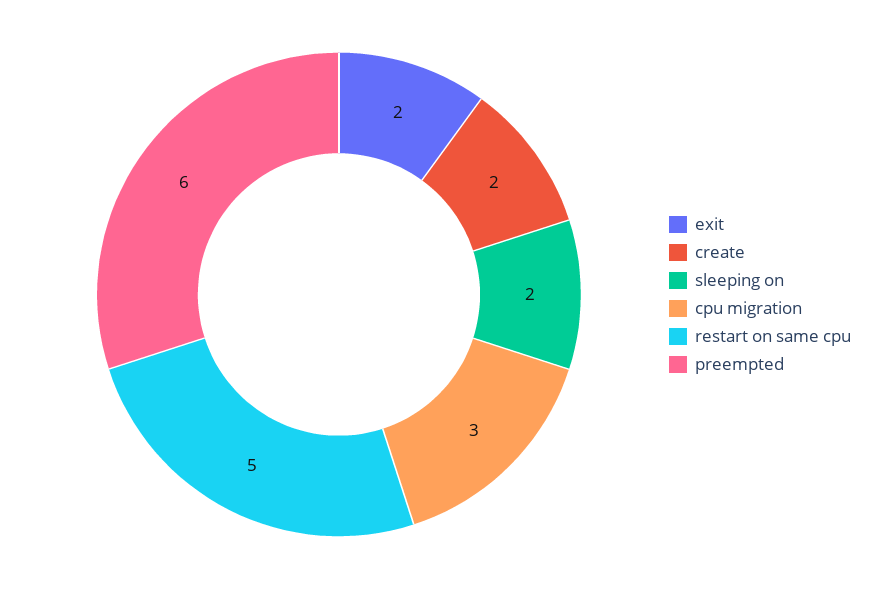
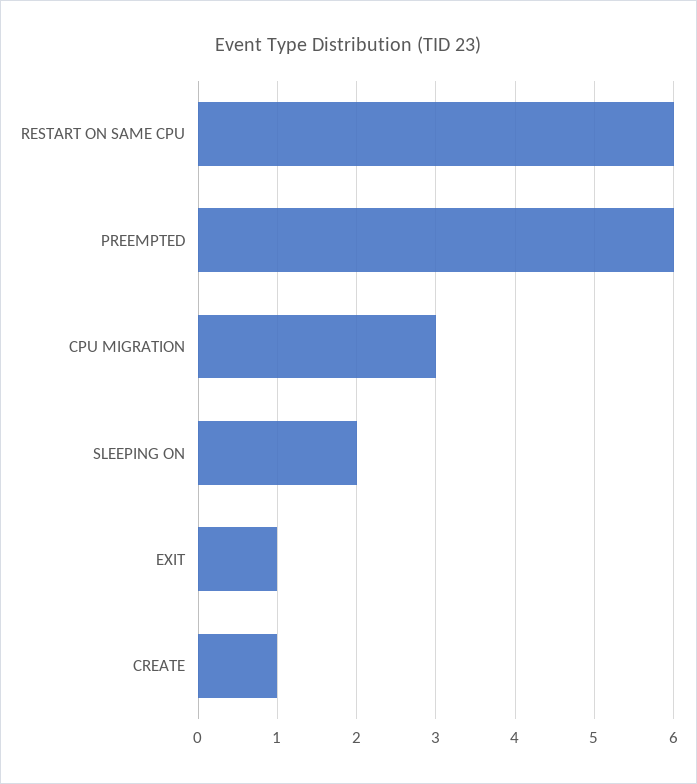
  {
-   "exit": 2,
+   "exit": 1,
-   "create": 2,
+   "create": 1,
    "sleeping on": 2,
    "cpu migration": 3,
-   "restart on same cpu": 5,
+   "restart on same cpu": 6,
    "preempted": 6
  }

